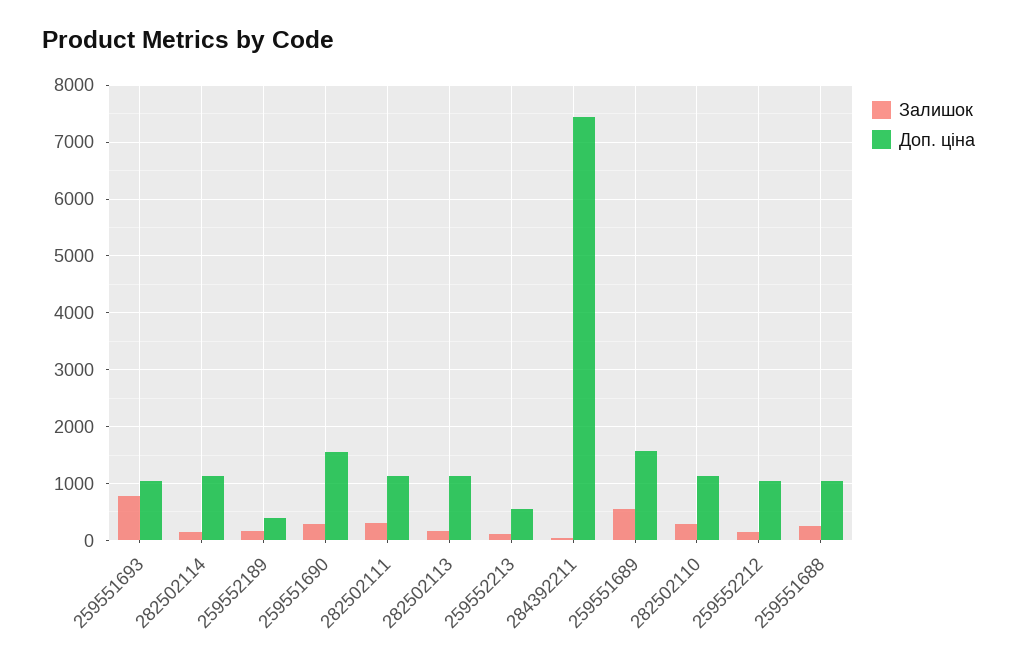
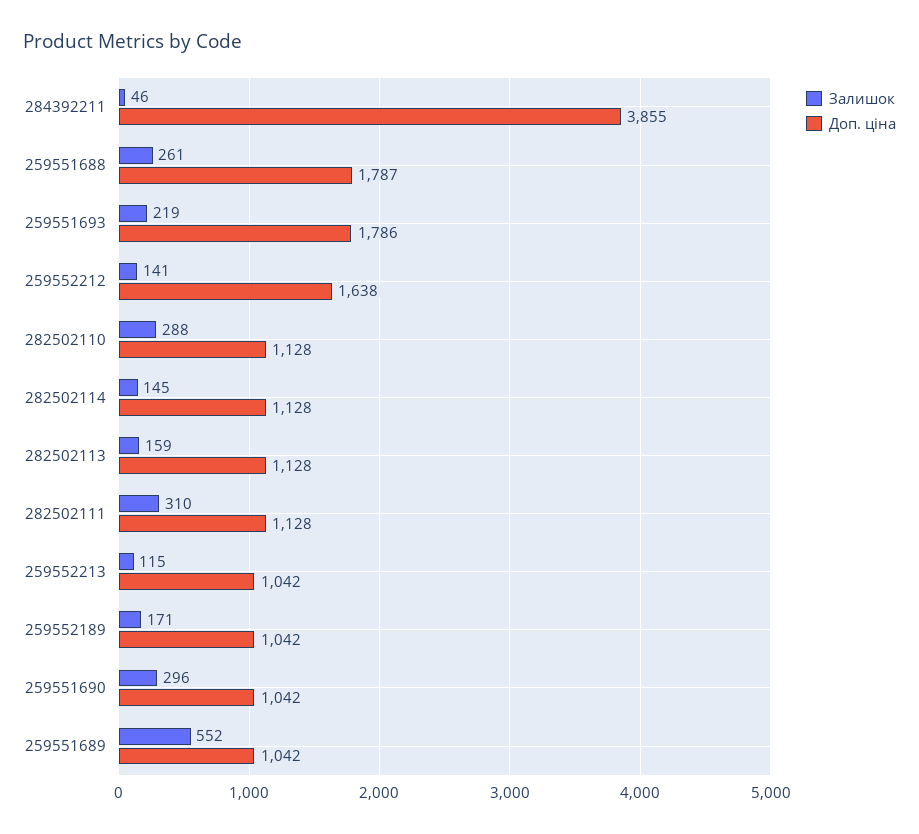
  {
    "Залишок": {
-     "259551693": 800,
+     "259551693": 219,
      "282502114": 145,
      "259552189": 171,
      "259551690": 296,
      "282502111": 310,
      "282502113": 159,
      "259552213": 115,
      "284392211": 46,
      "259551689": 552,
      "282502110": 288,
      "259552212": 141,
      "259551688": 261
    },
    "Доп. ціна": {
-     "259551693": 1000,
+     "259551693": 1786,
      "282502114": 1128,
-     "259552189": 400,
+     "259552189": 1042,
-     "259551690": 1600,
+     "259551690": 1042,
      "282502111": 1128,
      "282502113": 1128,
-     "259552213": 600,
+     "259552213": 1042,
-     "284392211": 7400,
+     "284392211": 3855,
-     "259551689": 1600,
+     "259551689": 1042,
      "282502110": 1128,
-     "259552212": 1000,
+     "259552212": 1638,
-     "259551688": 1000
+     "259551688": 1787
    }
  }

